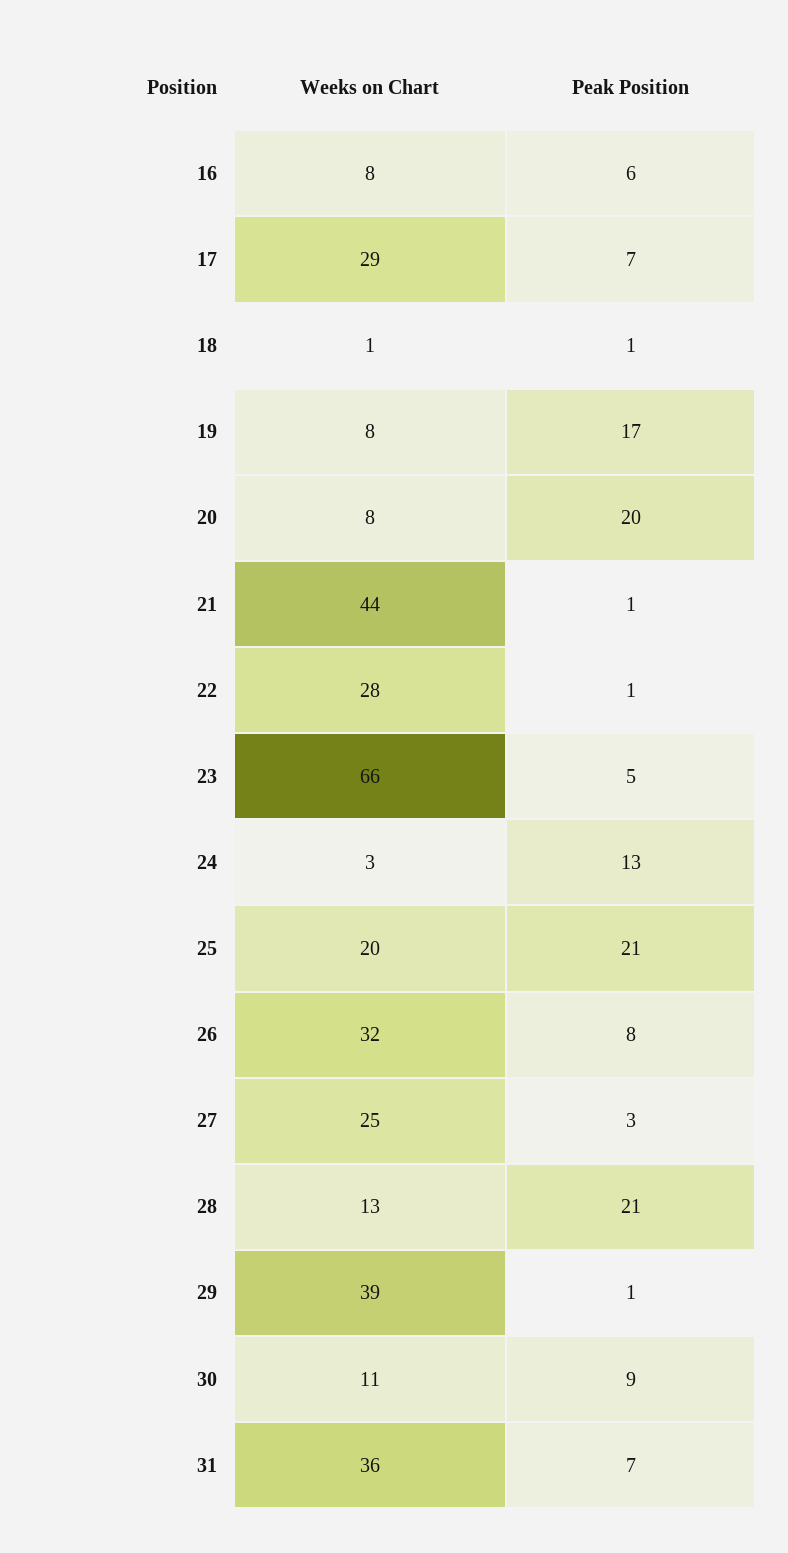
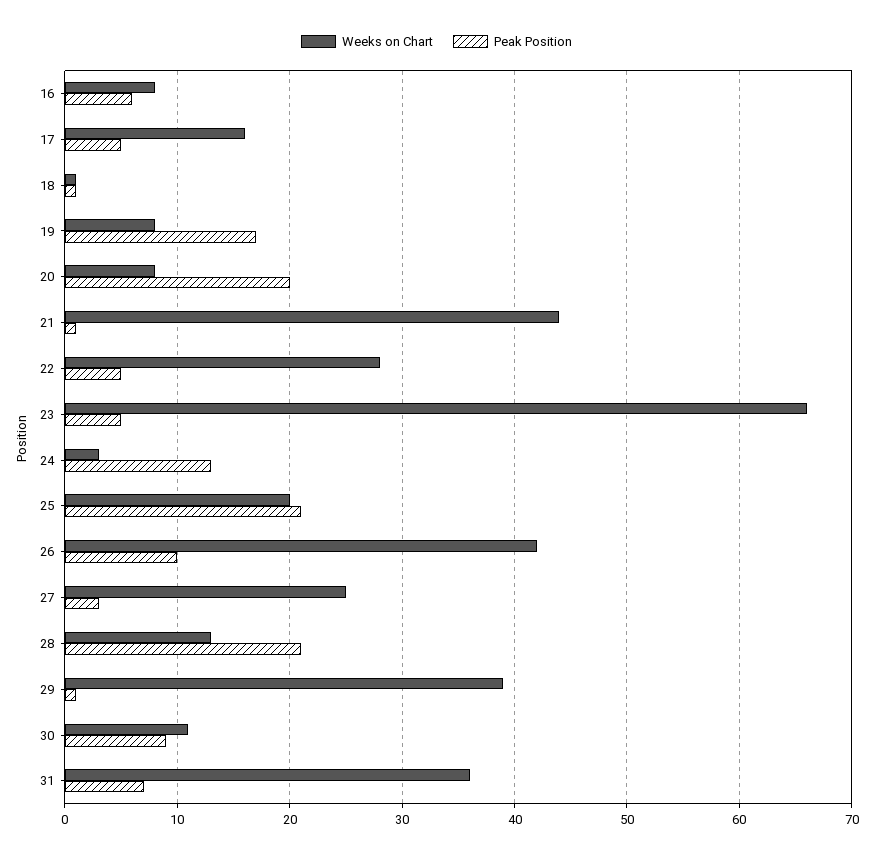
  {
    "Weeks on Chart": {
      "16": 8,
-     "17": 29,
+     "17": 16,
      "18": 1,
      "19": 8,
      "20": 8,
      "21": 44,
      "22": 28,
      "23": 66,
      "24": 3,
      "25": 20,
-     "26": 32,
+     "26": 42,
      "27": 25,
      "28": 13,
      "29": 39,
      "30": 11,
      "31": 36
    },
    "Peak Position": {
      "16": 6,
-     "17": 7,
+     "17": 5,
      "18": 1,
      "19": 17,
      "20": 20,
      "21": 1,
-     "22": 1,
+     "22": 5,
      "23": 5,
      "24": 13,
      "25": 21,
-     "26": 8,
+     "26": 10,
      "27": 3,
      "28": 21,
      "29": 1,
      "30": 9,
      "31": 7
    }
  }

